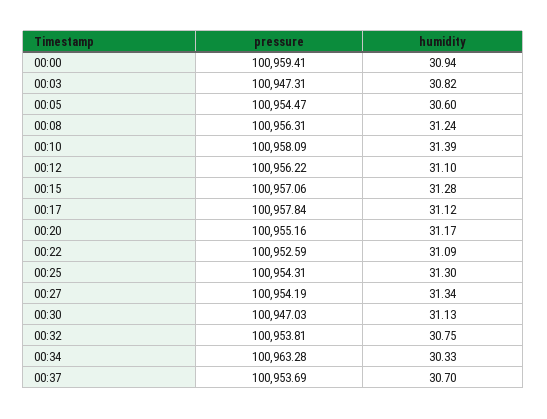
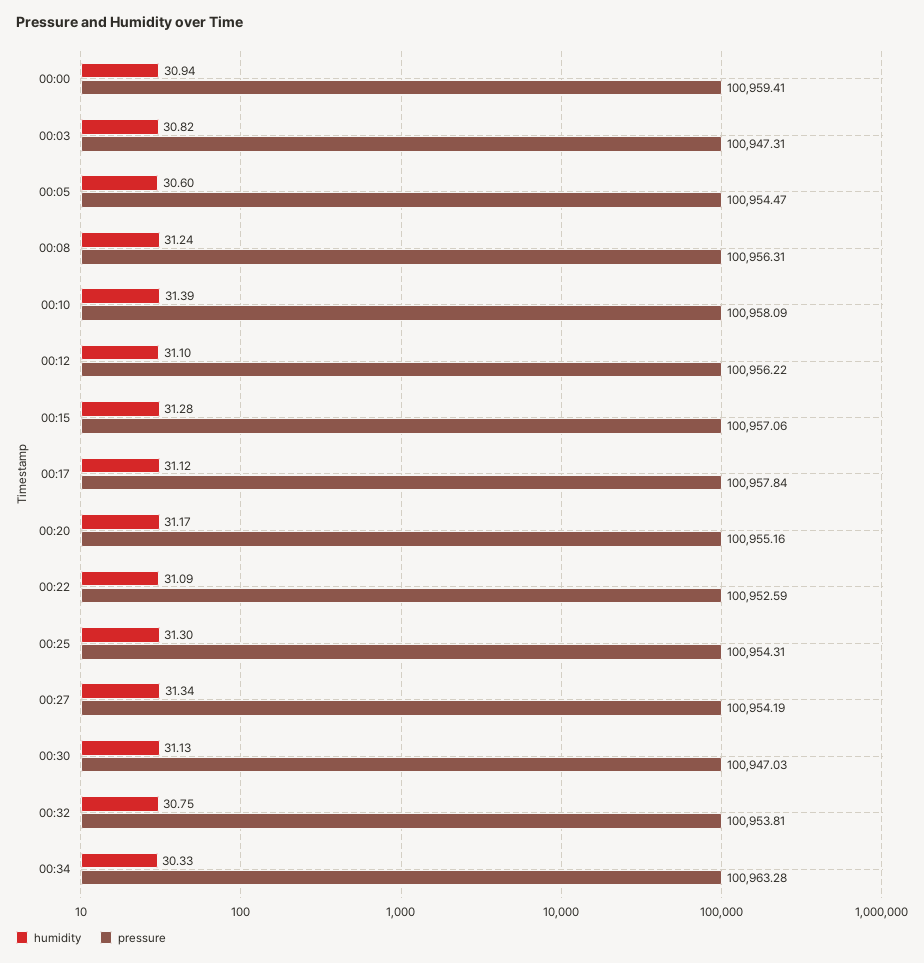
  {
    "pressure": {
      "00:00": 100959.41,
      "00:03": 100947.31,
      "00:05": 100954.47,
      "00:08": 100956.31,
      "00:10": 100958.09,
      "00:12": 100956.22,
      "00:15": 100957.06,
      "00:17": 100957.84,
      "00:20": 100955.16,
      "00:22": 100952.59,
      "00:25": 100954.31,
      "00:27": 100954.19,
      "00:30": 100947.03,
      "00:32": 100953.81,
-     "00:34": 100963.28,
+     "00:34": 100963.28
-     "00:37": 100953.69
    },
    "humidity": {
      "00:00": 30.94,
      "00:03": 30.82,
      "00:05": 30.6,
      "00:08": 31.24,
      "00:10": 31.39,
      "00:12": 31.1,
      "00:15": 31.28,
      "00:17": 31.12,
      "00:20": 31.17,
      "00:22": 31.09,
      "00:25": 31.3,
      "00:27": 31.34,
      "00:30": 31.13,
      "00:32": 30.75,
-     "00:34": 30.33,
+     "00:34": 30.33
-     "00:37": 30.7
    }
  }

